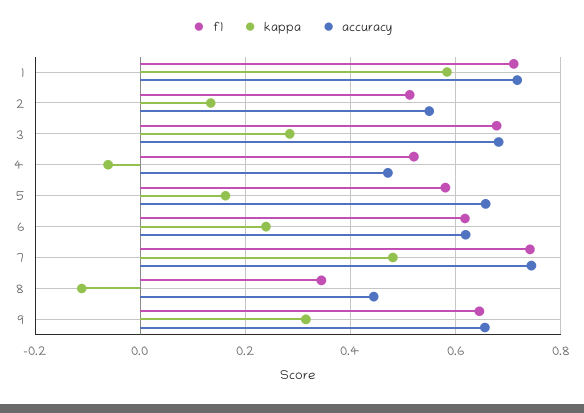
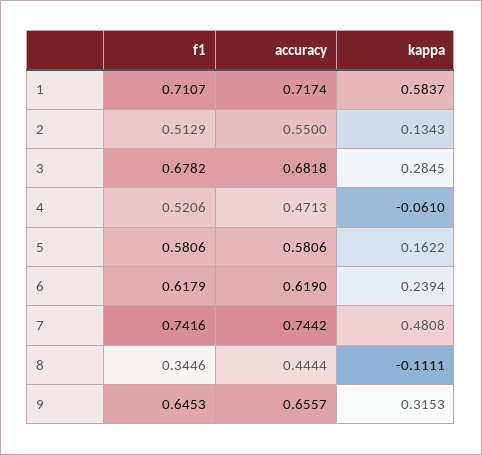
  {
    "f1": {
      "1": 0.7107,
      "2": 0.5129,
      "3": 0.6782,
      "4": 0.5206,
      "5": 0.5806,
      "6": 0.6179,
      "7": 0.7416,
      "8": 0.3446,
      "9": 0.6453
    },
    "kappa": {
      "1": 0.5837,
      "2": 0.1343,
      "3": 0.2845,
      "4": -0.061,
      "5": 0.1622,
      "6": 0.2394,
      "7": 0.4808,
      "8": -0.1111,
      "9": 0.3153
    },
    "accuracy": {
      "1": 0.7174,
      "2": 0.55,
      "3": 0.6818,
      "4": 0.4713,
-     "5": 0.66,
+     "5": 0.5806,
      "6": 0.619,
      "7": 0.7442,
      "8": 0.4444,
      "9": 0.6557
    }
  }

